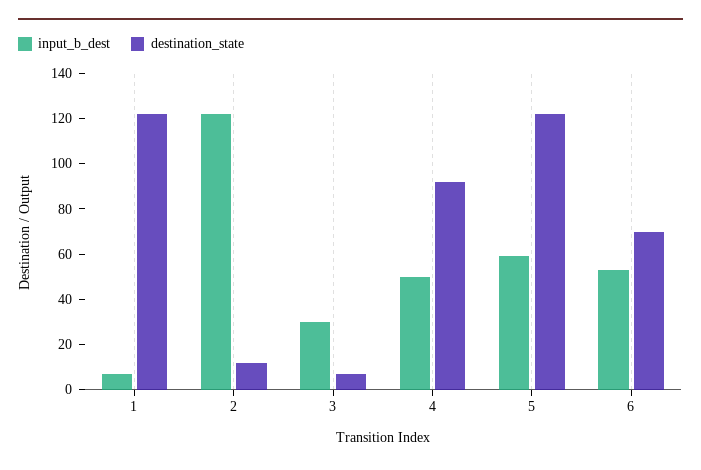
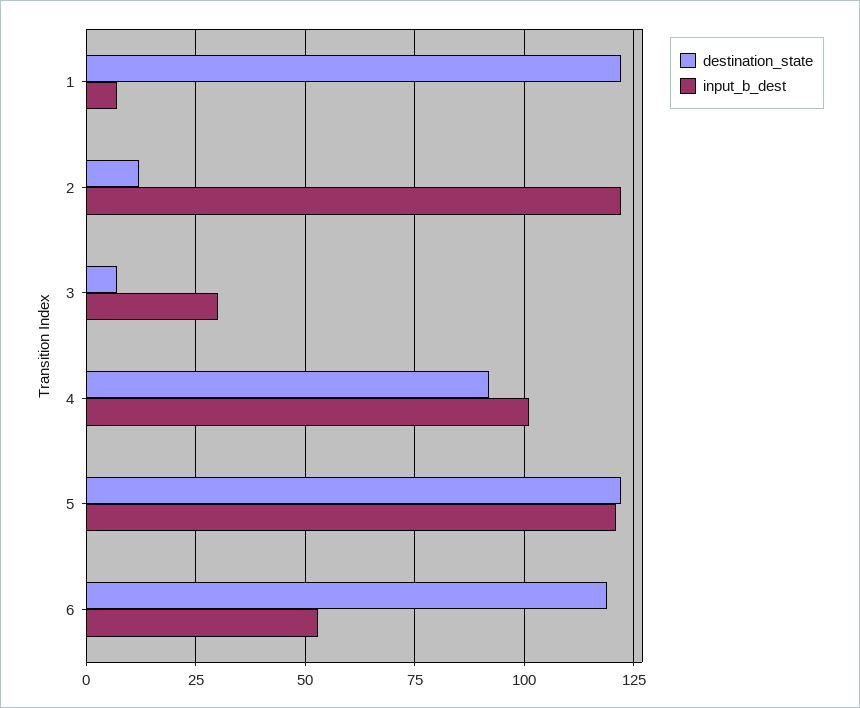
  {
    "input_b_dest": {
      "1": 5,
      "2": 120,
      "3": 30,
-     "4": 50,
+     "4": 100,
-     "5": 60,
+     "5": 120,
      "6": 55
    },
    "destination_state": {
      "1": 120,
      "2": 10,
      "3": 5,
      "4": 90,
      "5": 120,
-     "6": 70
+     "6": 120
    }
  }

